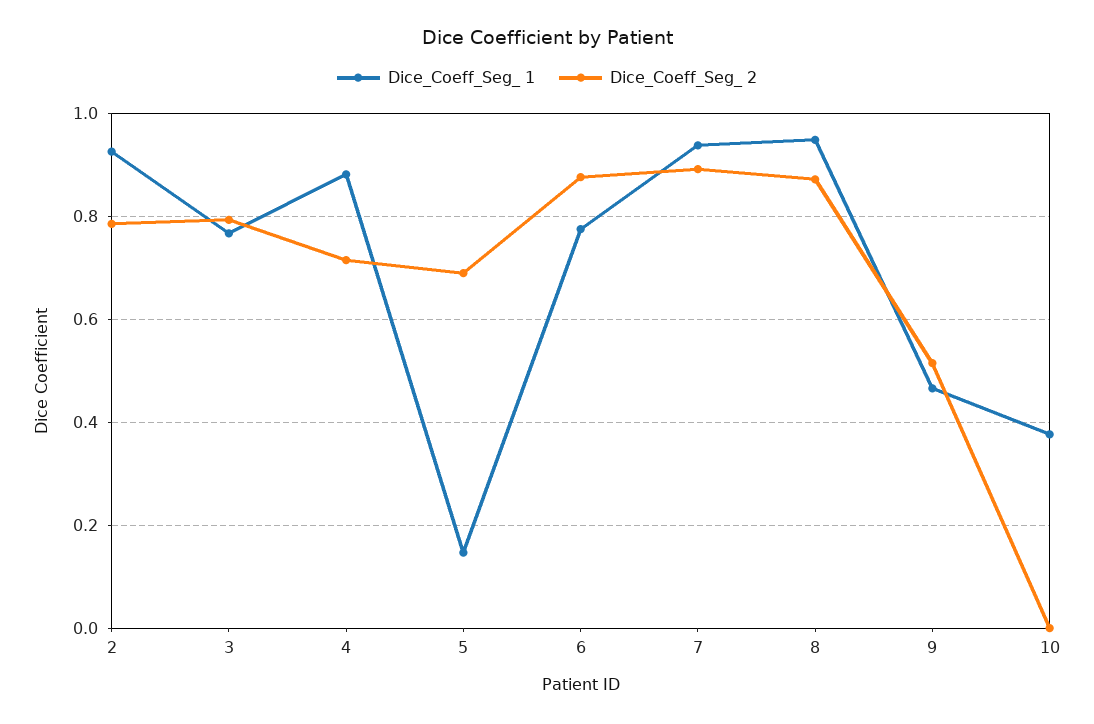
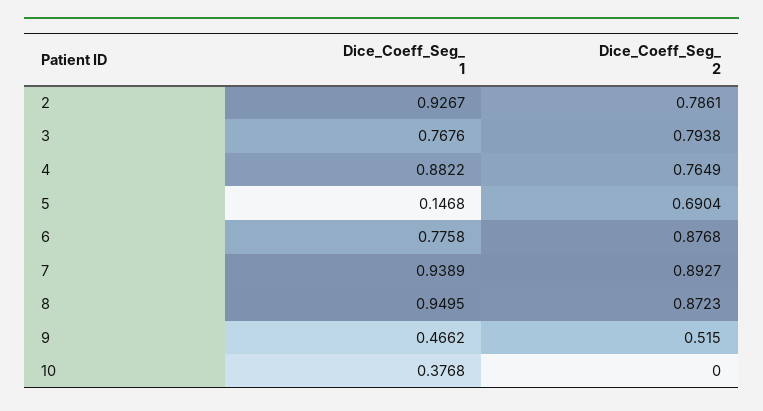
  {
    "Dice_Coeff_Seg_ 1": {
      "2": 0.9267,
      "3": 0.7676,
      "4": 0.8822,
      "5": 0.1468,
      "6": 0.7758,
      "7": 0.9389,
      "8": 0.9495,
      "9": 0.4662,
      "10": 0.3768
    },
    "Dice_Coeff_Seg_ 2": {
      "2": 0.7861,
      "3": 0.7938,
-     "4": 0.72,
+     "4": 0.7649,
      "5": 0.6904,
      "6": 0.8768,
      "7": 0.8927,
      "8": 0.8723,
      "9": 0.515,
      "10": 0
    }
  }

